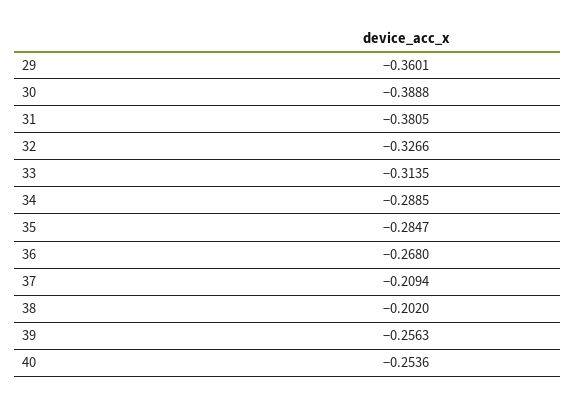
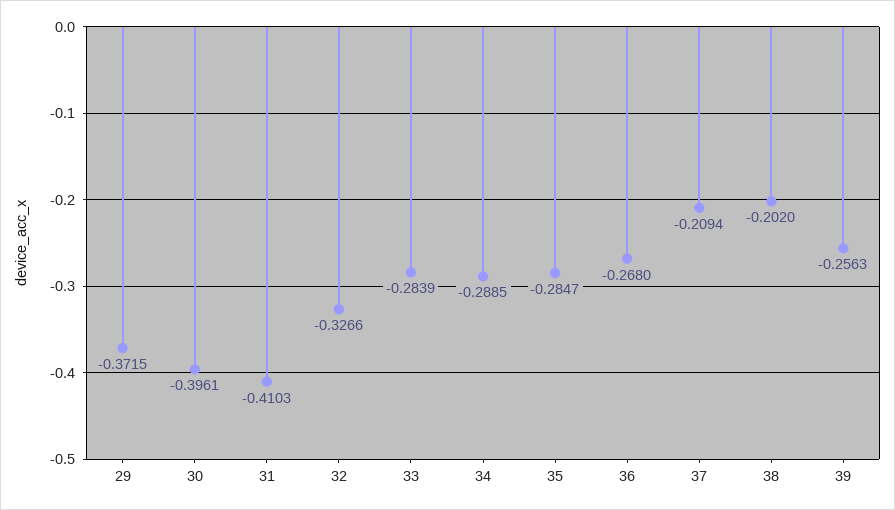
  {
-   "29": -0.3601,
+   "29": -0.3715,
-   "30": -0.3888,
+   "30": -0.3961,
-   "31": -0.3805,
+   "31": -0.4103,
    "32": -0.3266,
-   "33": -0.3135,
+   "33": -0.2839,
    "34": -0.2885,
    "35": -0.2847,
    "36": -0.268,
    "37": -0.2094,
    "38": -0.202,
-   "39": -0.2563,
+   "39": -0.2563
-   "40": -0.2536
  }

